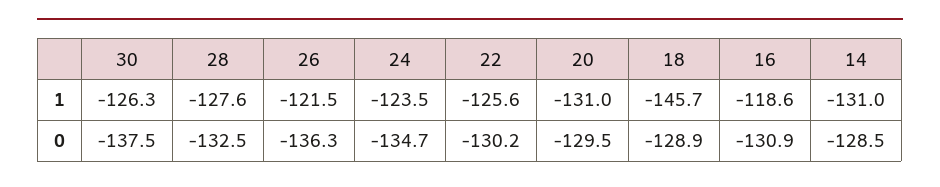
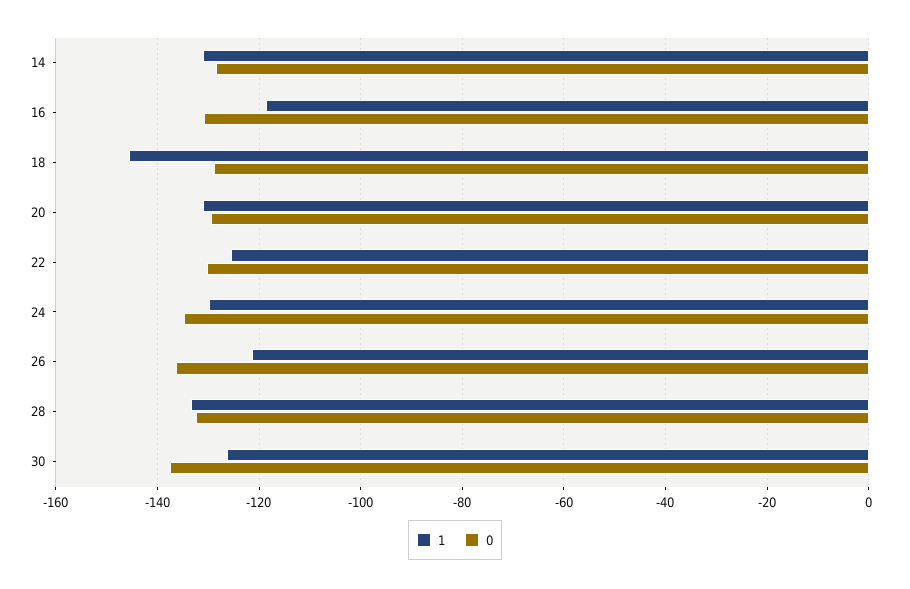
  {
    "1": {
      "30": -126.3,
-     "28": -127.6,
+     "28": -134,
      "26": -121.5,
-     "24": -123.5,
+     "24": -130,
      "22": -125.6,
      "20": -131,
      "18": -145.7,
      "16": -118.6,
      "14": -131
    },
    "0": {
      "30": -137.5,
      "28": -132.5,
      "26": -136.3,
      "24": -134.7,
      "22": -130.2,
      "20": -129.5,
      "18": -128.9,
      "16": -130.9,
      "14": -128.5
    }
  }

